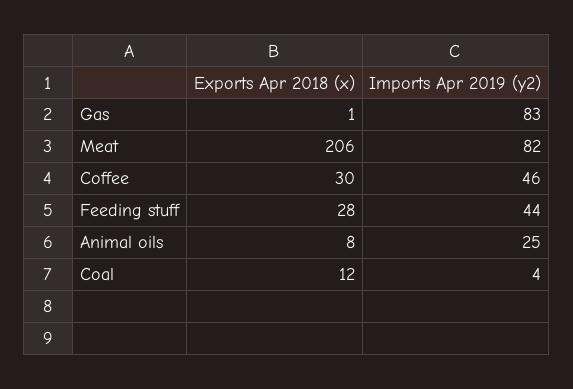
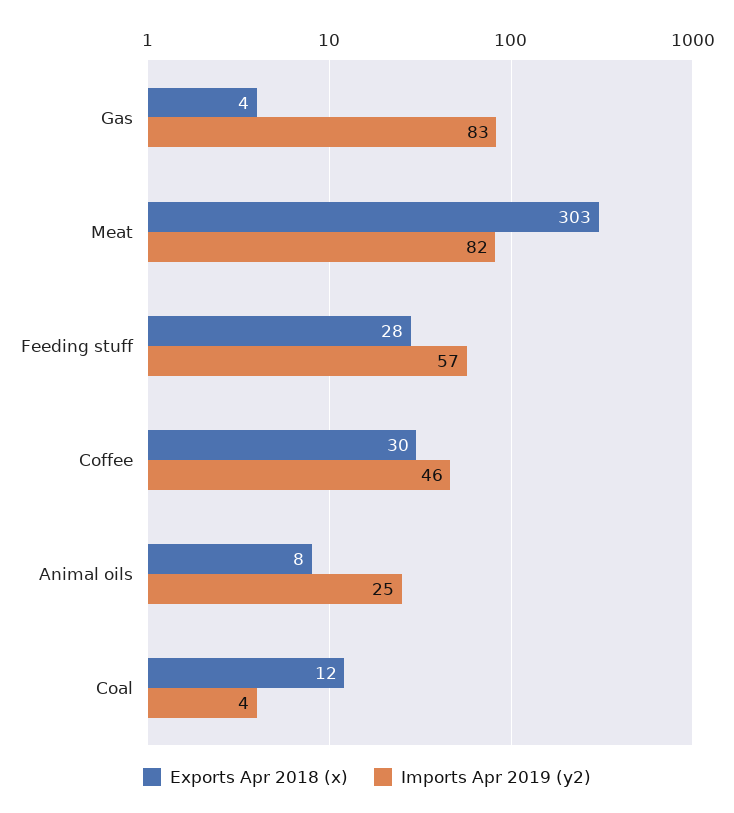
  {
    "Exports Apr 2018 (x)": {
-     "Gas": 1,
+     "Gas": 4,
-     "Meat": 206,
+     "Meat": 303,
      "Coffee": 30,
      "Feeding stuff": 28,
      "Animal oils": 8,
      "Coal": 12
    },
    "Imports Apr 2019 (y2)": {
      "Gas": 83,
      "Meat": 82,
      "Coffee": 46,
-     "Feeding stuff": 44,
+     "Feeding stuff": 57,
      "Animal oils": 25,
      "Coal": 4
    }
  }

